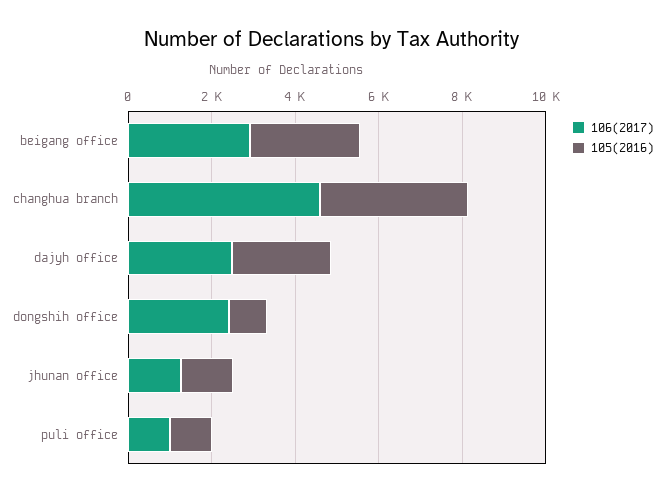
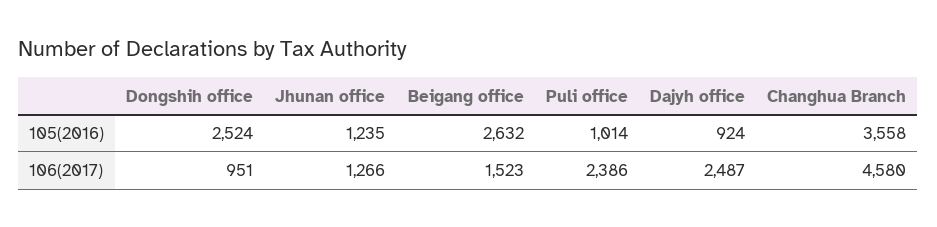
  {
    "106(2017)": {
-     "beigang office": 3000,
+     "beigang office": 1523,
      "changhua branch": 4580,
      "dajyh office": 2487,
-     "dongshih office": 2500,
+     "dongshih office": 951,
      "jhunan office": 1266,
-     "puli office": 1000
+     "puli office": 2386
    },
    "105(2016)": {
      "beigang office": 2632,
      "changhua branch": 3558,
-     "dajyh office": 2500,
+     "dajyh office": 924,
-     "dongshih office": 1000,
+     "dongshih office": 2524,
      "jhunan office": 1235,
      "puli office": 1014
    }
  }

